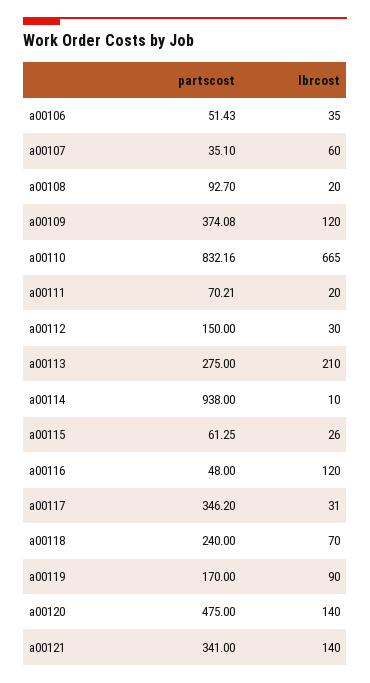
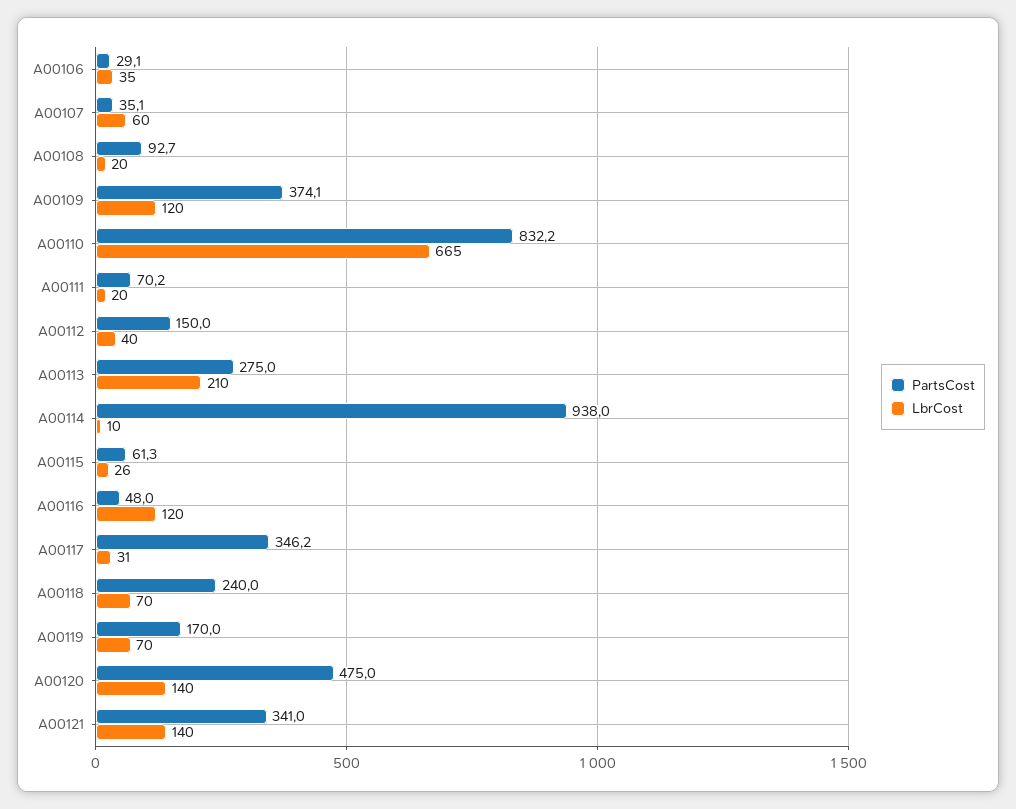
  {
    "partscost": {
-     "a00106": 51.43,
+     "a00106": 29.1,
      "a00107": 35.1,
      "a00108": 92.7,
      "a00109": 374.08,
      "a00110": 832.16,
      "a00111": 70.21,
      "a00112": 150,
      "a00113": 275,
      "a00114": 938,
      "a00115": 61.25,
      "a00116": 48,
      "a00117": 346.2,
      "a00118": 240,
      "a00119": 170,
      "a00120": 475,
      "a00121": 341
    },
    "lbrcost": {
      "a00106": 35,
      "a00107": 60,
      "a00108": 20,
      "a00109": 120,
      "a00110": 665,
      "a00111": 20,
-     "a00112": 30,
+     "a00112": 40,
      "a00113": 210,
      "a00114": 10,
      "a00115": 26,
      "a00116": 120,
      "a00117": 31,
      "a00118": 70,
-     "a00119": 90,
+     "a00119": 70,
      "a00120": 140,
      "a00121": 140
    }
  }

